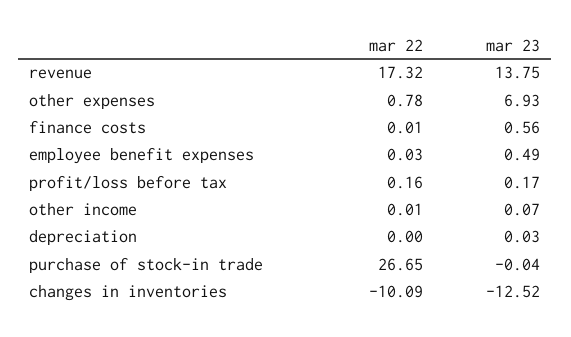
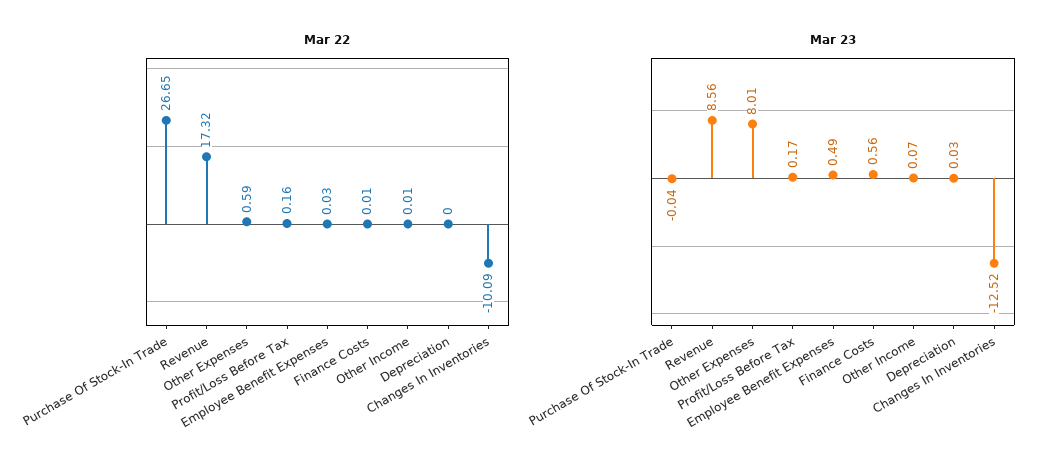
  {
    "mar 22": {
      "revenue": 17.32,
-     "other expenses": 0.78,
+     "other expenses": 0.59,
      "finance costs": 0.01,
      "employee benefit expenses": 0.03,
      "profit/loss before tax": 0.16,
      "other income": 0.01,
      "depreciation": 0,
      "purchase of stock-in trade": 26.65,
      "changes in inventories": -10.09
    },
    "mar 23": {
-     "revenue": 13.75,
+     "revenue": 8.56,
-     "other expenses": 6.93,
+     "other expenses": 8.01,
      "finance costs": 0.56,
      "employee benefit expenses": 0.49,
      "profit/loss before tax": 0.17,
      "other income": 0.07,
      "depreciation": 0.03,
      "purchase of stock-in trade": -0.04,
      "changes in inventories": -12.52
    }
  }

